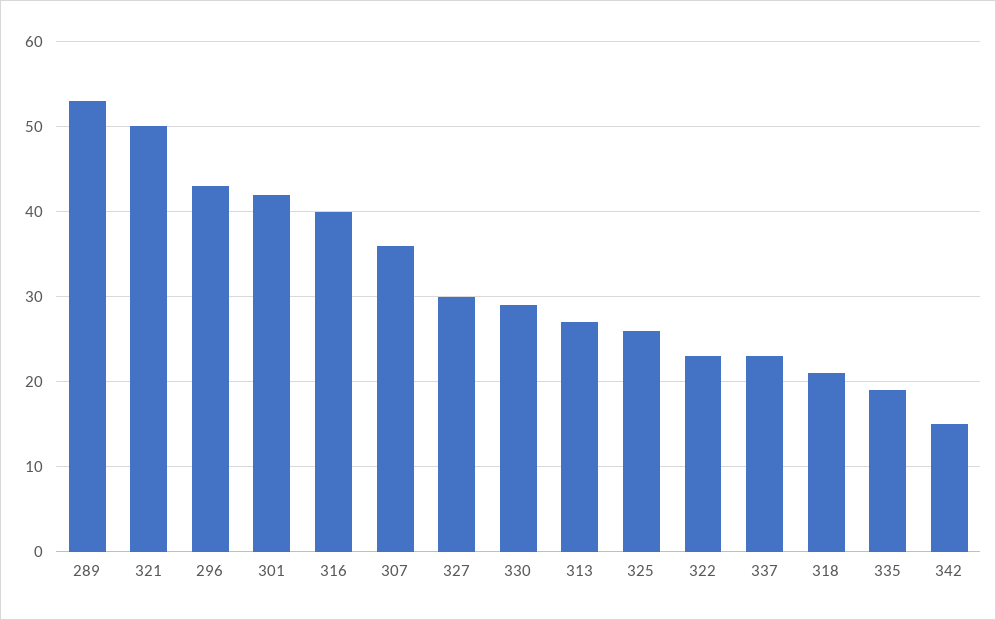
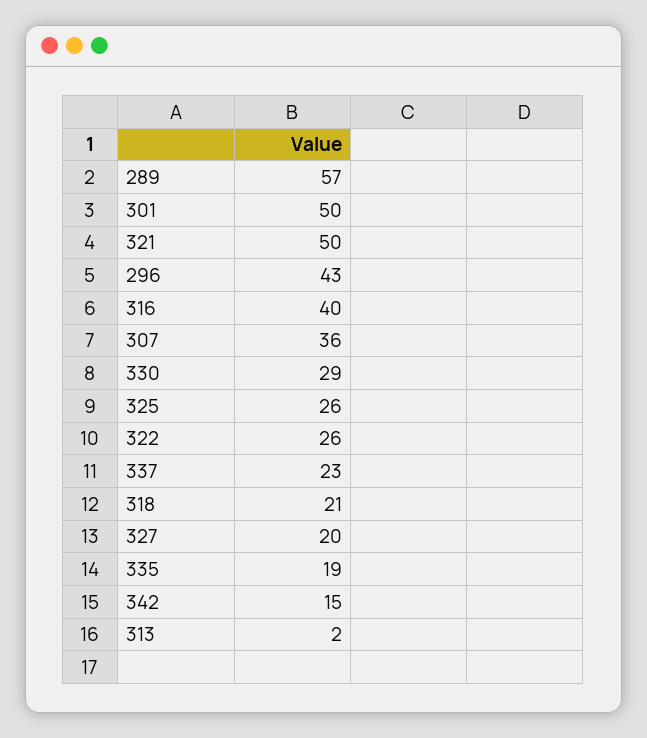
  {
-   "289": 53,
+   "289": 57,
    "321": 50,
    "296": 43,
-   "301": 42,
+   "301": 50,
    "316": 40,
    "307": 36,
-   "327": 30,
+   "327": 20,
    "330": 29,
-   "313": 27,
+   "313": 2,
    "325": 26,
-   "322": 23,
+   "322": 26,
    "337": 23,
    "318": 21,
    "335": 19,
    "342": 15
  }

